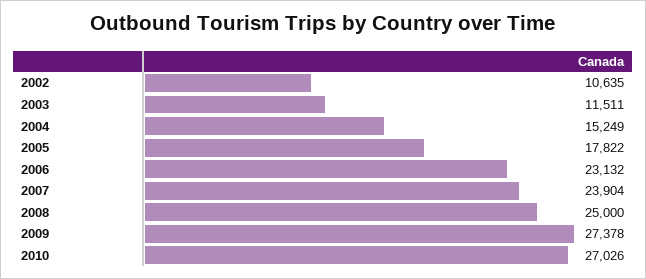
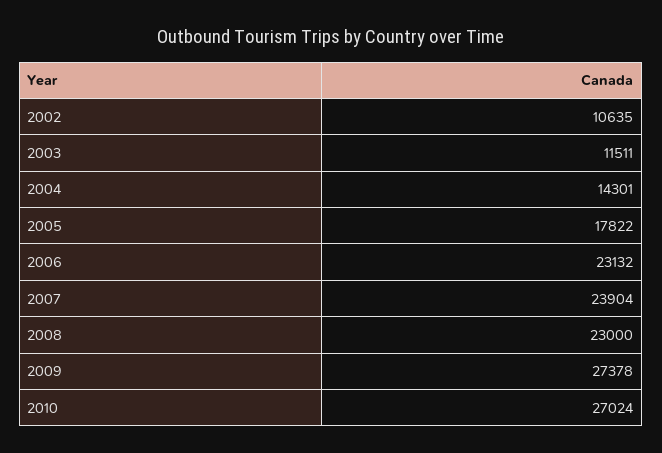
  {
    "2002": 10635,
    "2003": 11511,
-   "2004": 15249,
+   "2004": 14301,
    "2005": 17822,
    "2006": 23132,
    "2007": 23904,
-   "2008": 25000,
+   "2008": 23000,
    "2009": 27378,
-   "2010": 27026
+   "2010": 27024
  }

